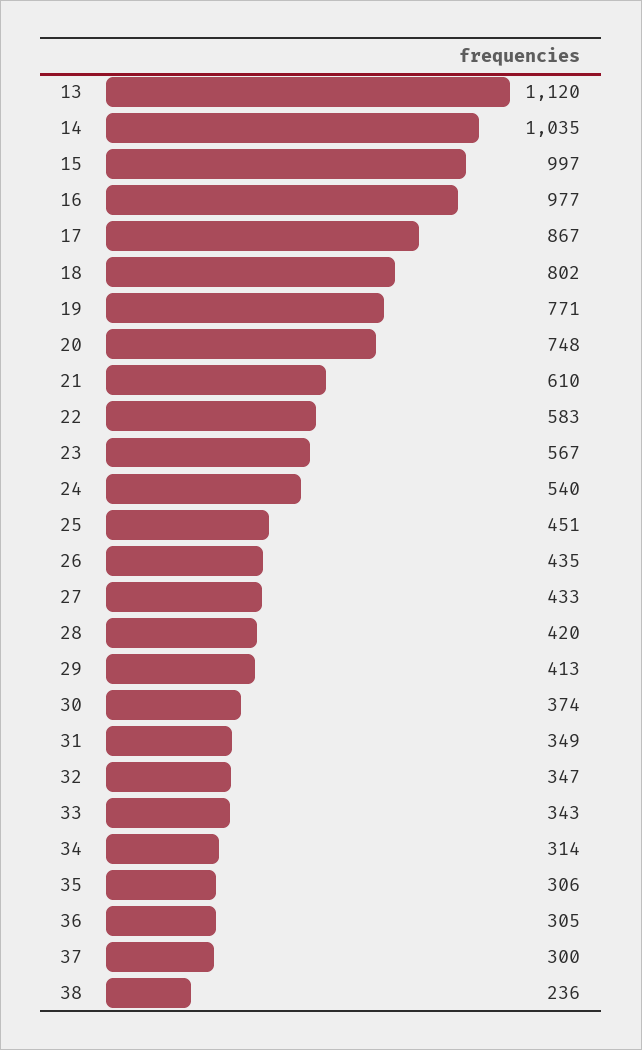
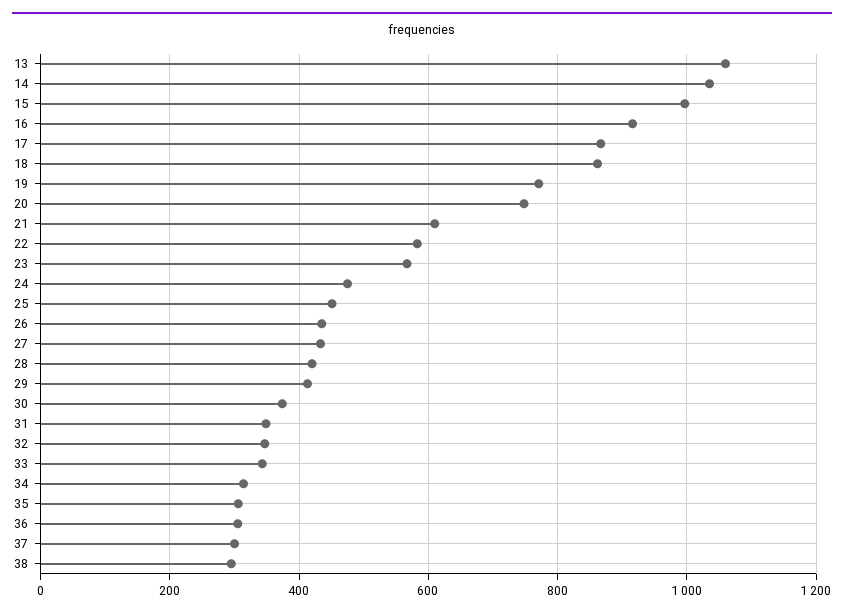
  {
-   "13": 1120,
+   "13": 1060,
    "14": 1035,
    "15": 997,
-   "16": 977,
+   "16": 920,
    "17": 867,
-   "18": 802,
+   "18": 860,
    "19": 771,
    "20": 748,
    "21": 610,
    "22": 583,
    "23": 567,
-   "24": 540,
+   "24": 480,
    "25": 451,
    "26": 435,
    "27": 433,
    "28": 420,
    "29": 413,
    "30": 374,
    "31": 349,
    "32": 347,
    "33": 343,
    "34": 314,
    "35": 306,
    "36": 305,
    "37": 300,
-   "38": 236
+   "38": 300
  }

